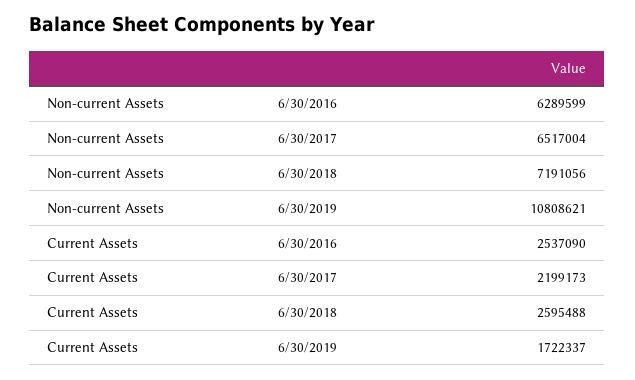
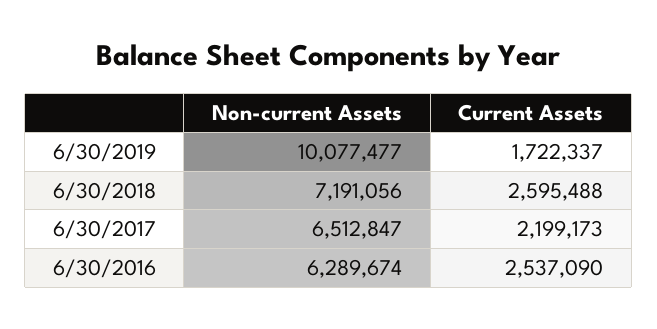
  {
    "Non-current Assets": {
-     "6/30/2016": 6289599,
+     "6/30/2016": 6289674,
-     "6/30/2017": 6517004,
+     "6/30/2017": 6512847,
      "6/30/2018": 7191056,
-     "6/30/2019": 10808621
+     "6/30/2019": 10077477
    },
    "Current Assets": {
      "6/30/2016": 2537090,
      "6/30/2017": 2199173,
      "6/30/2018": 2595488,
      "6/30/2019": 1722337
    }
  }

